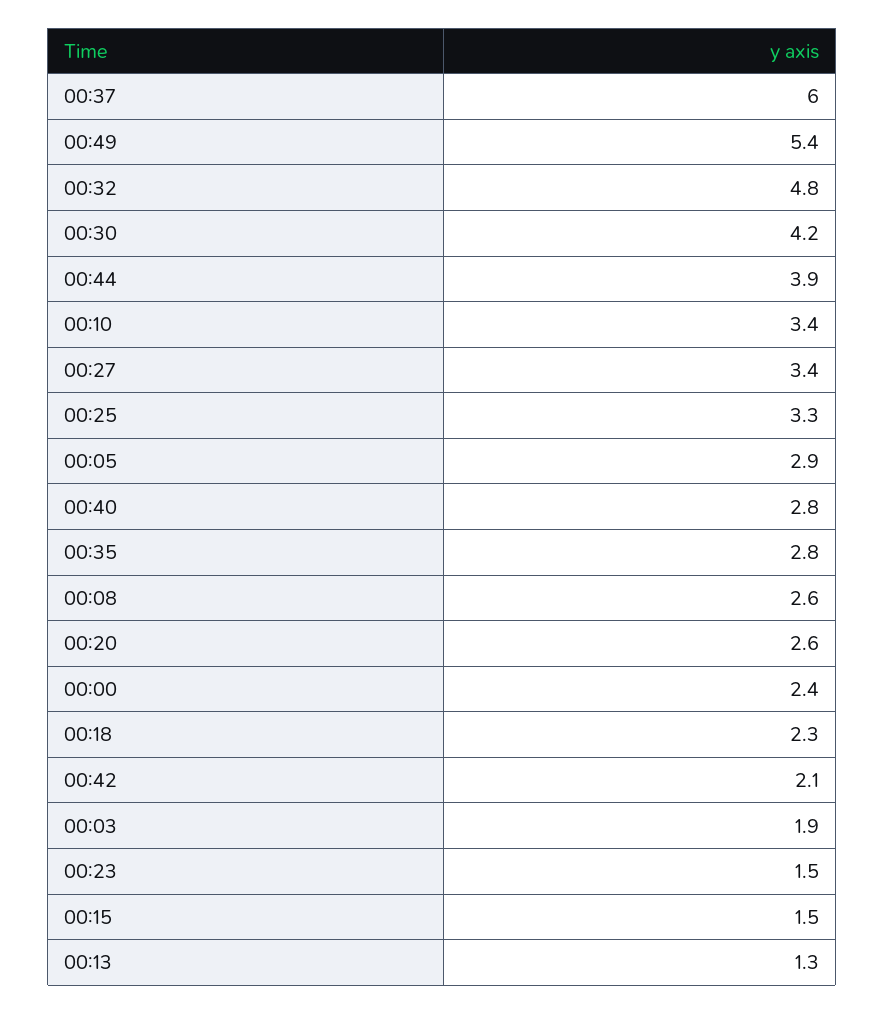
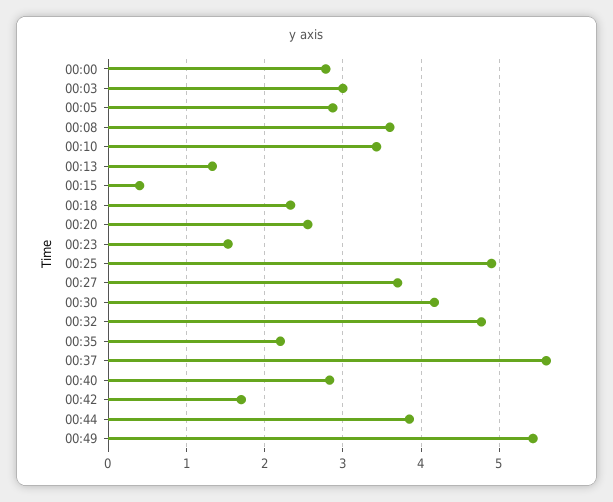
  {
-   "00:37": 6,
+   "00:37": 5.6,
    "00:49": 5.4,
    "00:32": 4.8,
    "00:30": 4.2,
    "00:44": 3.9,
    "00:10": 3.4,
-   "00:27": 3.4,
+   "00:27": 3.7,
-   "00:25": 3.3,
+   "00:25": 4.9,
    "00:05": 2.9,
    "00:40": 2.8,
-   "00:35": 2.8,
+   "00:35": 2.2,
-   "00:08": 2.6,
+   "00:08": 3.6,
    "00:20": 2.6,
-   "00:00": 2.4,
+   "00:00": 2.8,
    "00:18": 2.3,
-   "00:42": 2.1,
+   "00:42": 1.7,
-   "00:03": 1.9,
+   "00:03": 3,
    "00:23": 1.5,
-   "00:15": 1.5,
+   "00:15": 0.4,
    "00:13": 1.3
  }

